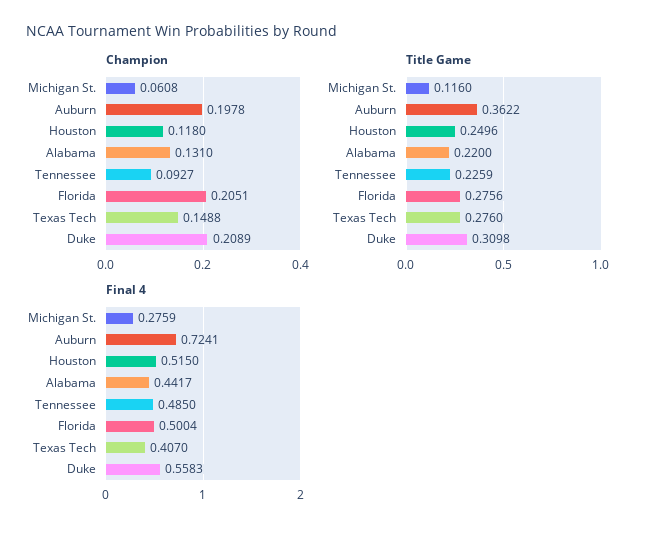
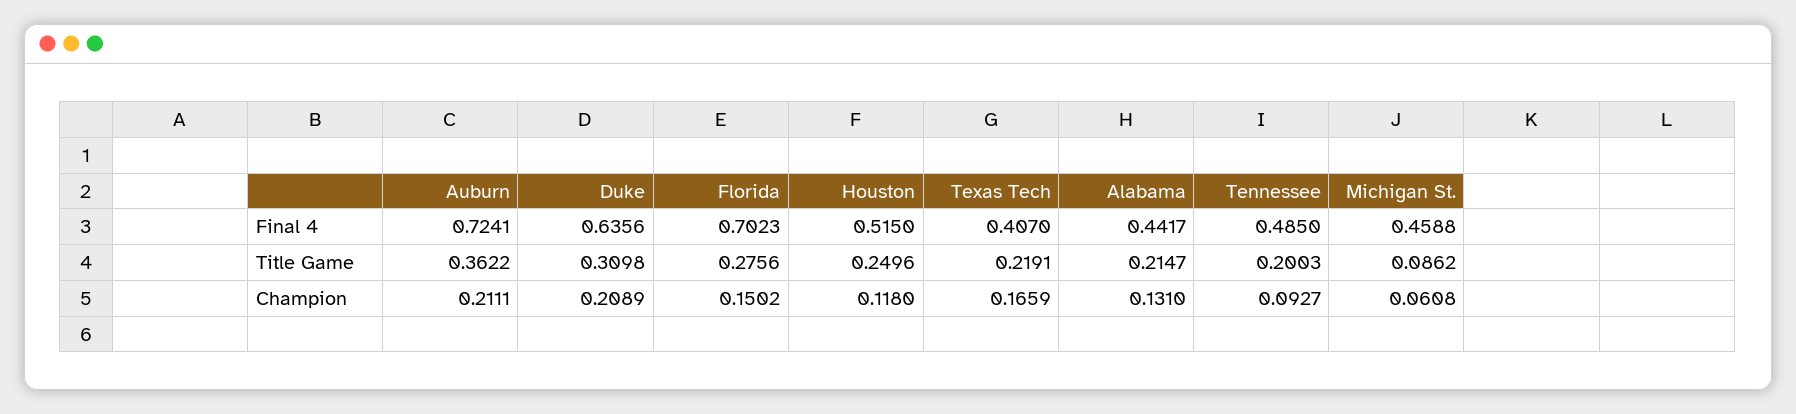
  {
    "Champion": {
      "Michigan St.": 0.0608,
-     "Auburn": 0.1978,
+     "Auburn": 0.2111,
      "Houston": 0.118,
      "Alabama": 0.131,
      "Tennessee": 0.0927,
-     "Florida": 0.2051,
+     "Florida": 0.1502,
-     "Texas Tech": 0.1488,
+     "Texas Tech": 0.1659,
      "Duke": 0.2089
    },
    "Title Game": {
-     "Michigan St.": 0.116,
+     "Michigan St.": 0.0862,
      "Auburn": 0.3622,
      "Houston": 0.2496,
-     "Alabama": 0.22,
+     "Alabama": 0.2147,
-     "Tennessee": 0.2259,
+     "Tennessee": 0.2003,
      "Florida": 0.2756,
-     "Texas Tech": 0.276,
+     "Texas Tech": 0.2191,
      "Duke": 0.3098
    },
    "Final 4": {
-     "Michigan St.": 0.2759,
+     "Michigan St.": 0.4588,
      "Auburn": 0.7241,
      "Houston": 0.515,
      "Alabama": 0.4417,
      "Tennessee": 0.485,
-     "Florida": 0.5004,
+     "Florida": 0.7023,
      "Texas Tech": 0.407,
-     "Duke": 0.5583
+     "Duke": 0.6356
    }
  }

